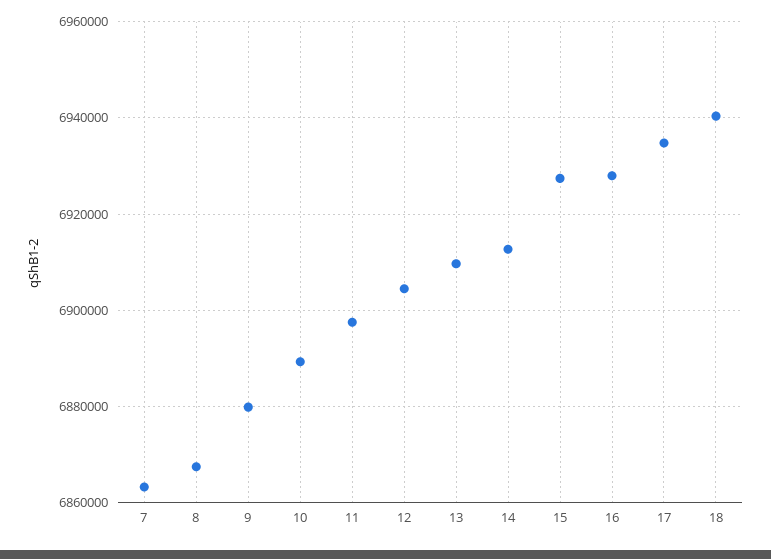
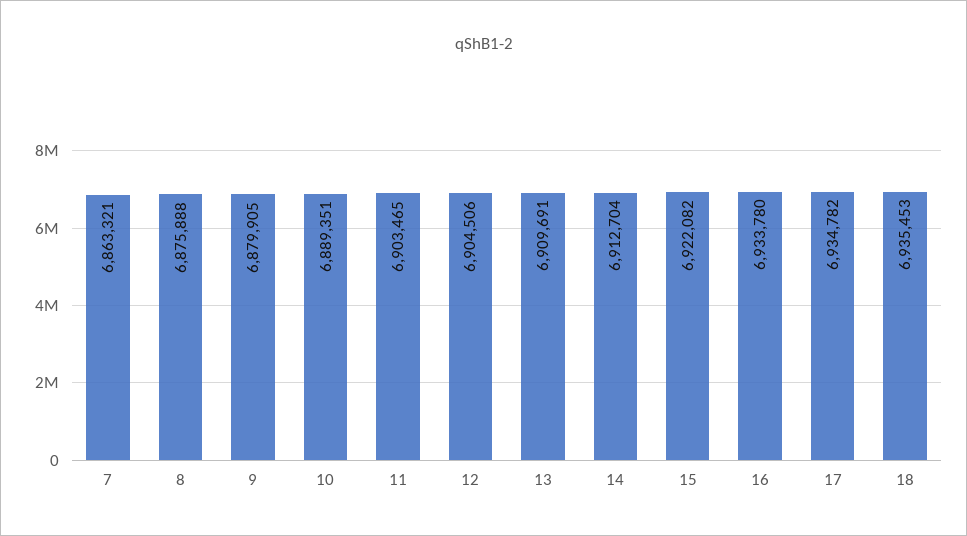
  {
    "7": 6863321,
-   "8": 6868000,
+   "8": 6875888,
    "9": 6879905,
    "10": 6889351,
-   "11": 6898000,
+   "11": 6903465,
    "12": 6904506,
    "13": 6909691,
    "14": 6912704,
-   "15": 6928000,
+   "15": 6922082,
-   "16": 6928000,
+   "16": 6933780,
    "17": 6934782,
-   "18": 6940000
+   "18": 6935453
  }

